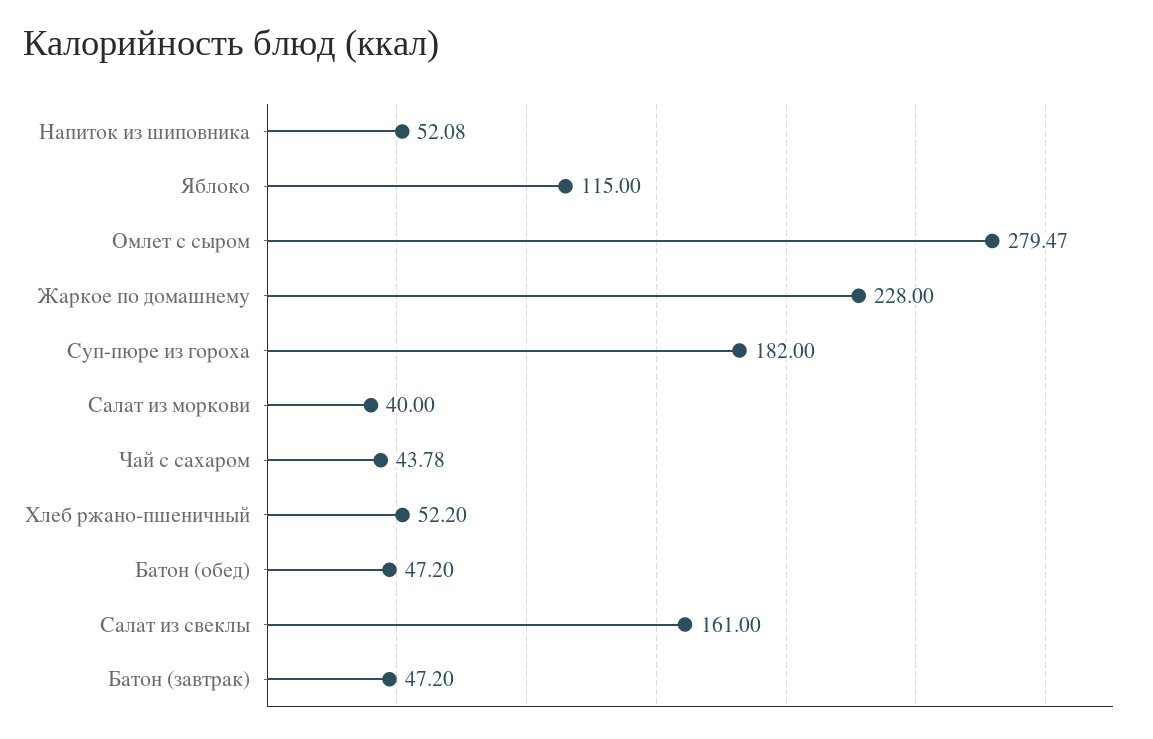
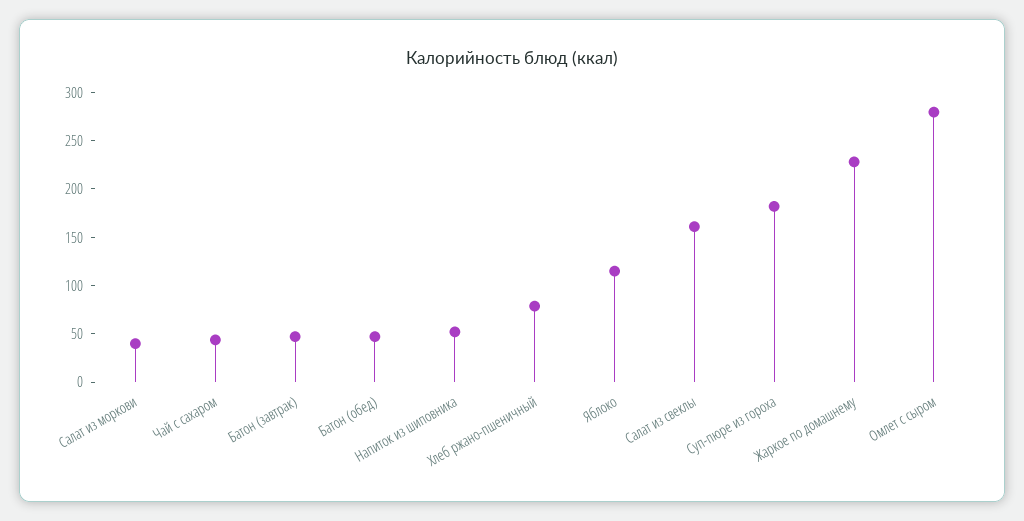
  {
    "Напиток из шиповника": 52.08,
    "Яблоко": 115,
    "Омлет с сыром": 279.47,
    "Жаркое по домашнему": 228,
    "Суп-пюре из гороха": 182,
    "Салат из моркови": 40,
    "Чай с сахаром": 43.78,
-   "Хлеб ржано-пшеничный": 52.2,
+   "Хлеб ржано-пшеничный": 80,
    "Батон (обед)": 47.2,
    "Салат из свеклы": 161,
    "Батон (завтрак)": 47.2
  }

